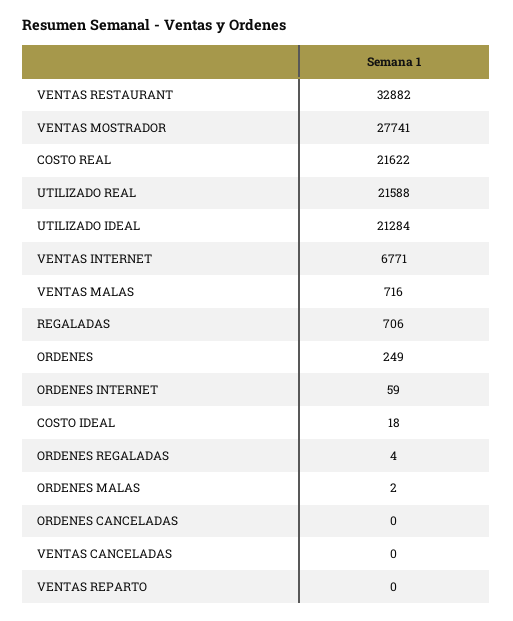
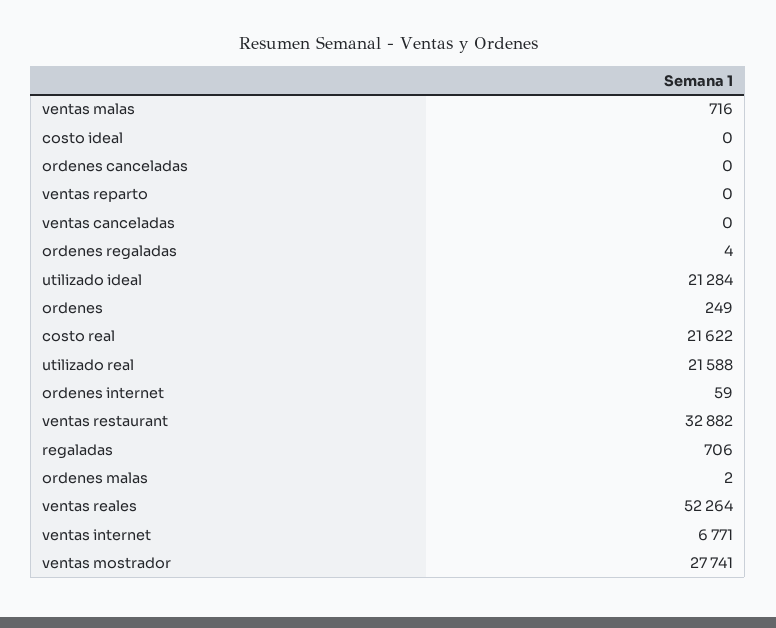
  {
    "VENTAS RESTAURANT": 32882,
    "VENTAS MOSTRADOR": 27741,
    "COSTO REAL": 21622,
    "UTILIZADO REAL": 21588,
    "UTILIZADO IDEAL": 21284,
    "VENTAS INTERNET": 6771,
    "VENTAS MALAS": 716,
    "REGALADAS": 706,
    "ORDENES": 249,
    "ORDENES INTERNET": 59,
-   "COSTO IDEAL": 18,
+   "COSTO IDEAL": 0,
    "ORDENES REGALADAS": 4,
    "ORDENES MALAS": 2,
    "ORDENES CANCELADAS": 0,
    "VENTAS CANCELADAS": 0,
-   "VENTAS REPARTO": 0
+   "VENTAS REPARTO": 0,
+   "ventas reales": 52264
  }

